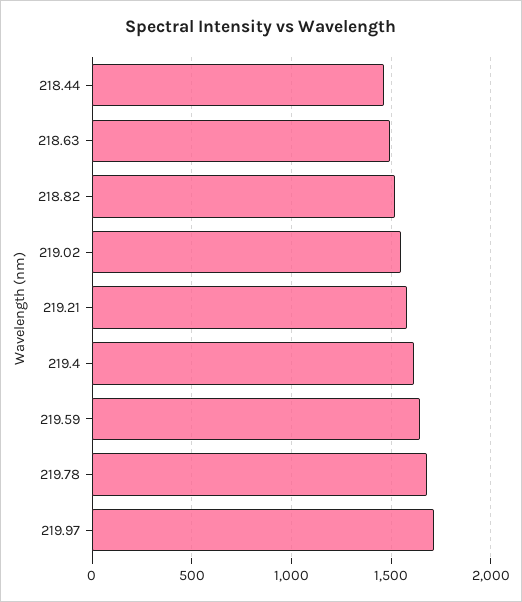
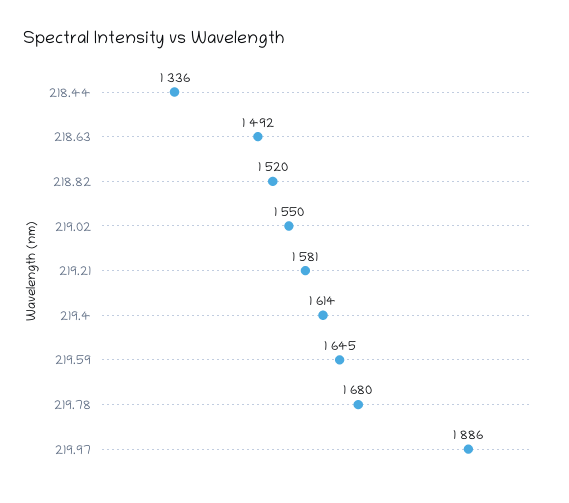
  {
-   "218.44": 1450,
+   "218.44": 1336,
    "218.63": 1492,
    "218.82": 1520,
    "219.02": 1550,
    "219.21": 1581,
    "219.4": 1614,
    "219.59": 1645,
    "219.78": 1680,
-   "219.97": 1700
+   "219.97": 1886
  }

